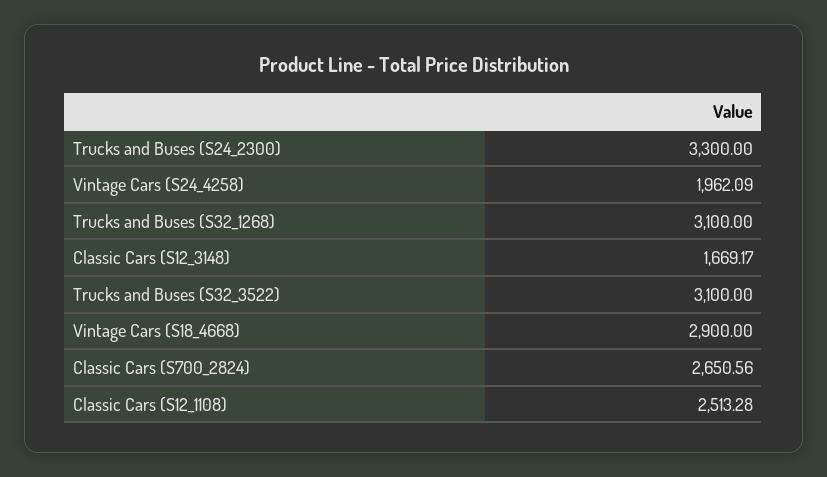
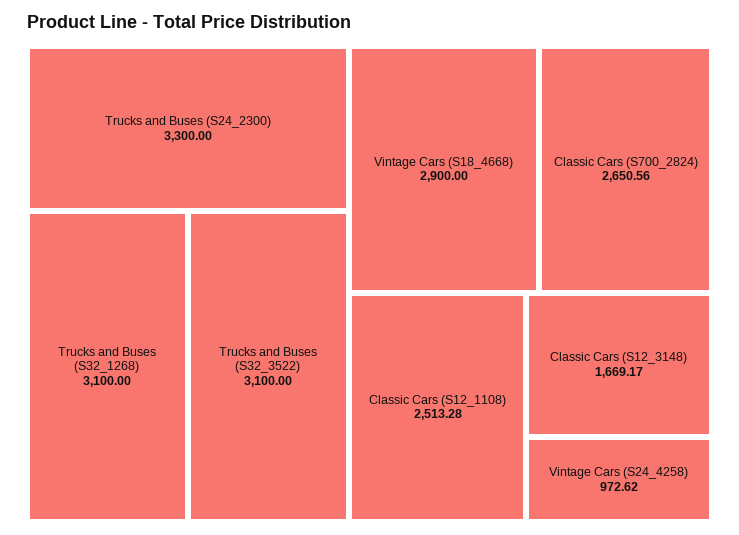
  {
    "Trucks and Buses (S24_2300)": 3300,
-   "Vintage Cars (S24_4258)": 1962.09,
+   "Vintage Cars (S24_4258)": 972.62,
    "Trucks and Buses (S32_1268)": 3100,
    "Classic Cars (S12_3148)": 1669.17,
    "Trucks and Buses (S32_3522)": 3100,
    "Vintage Cars (S18_4668)": 2900,
    "Classic Cars (S700_2824)": 2650.56,
    "Classic Cars (S12_1108)": 2513.28
  }

